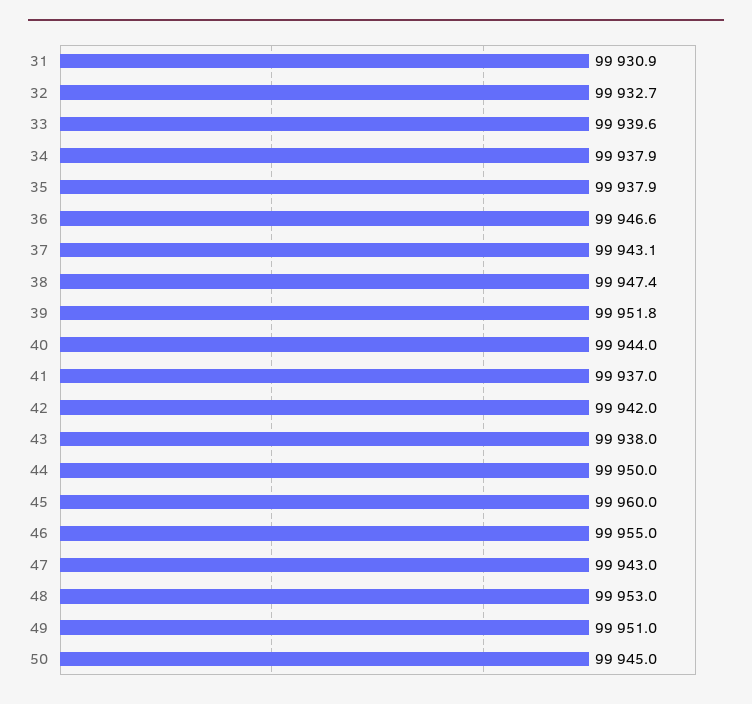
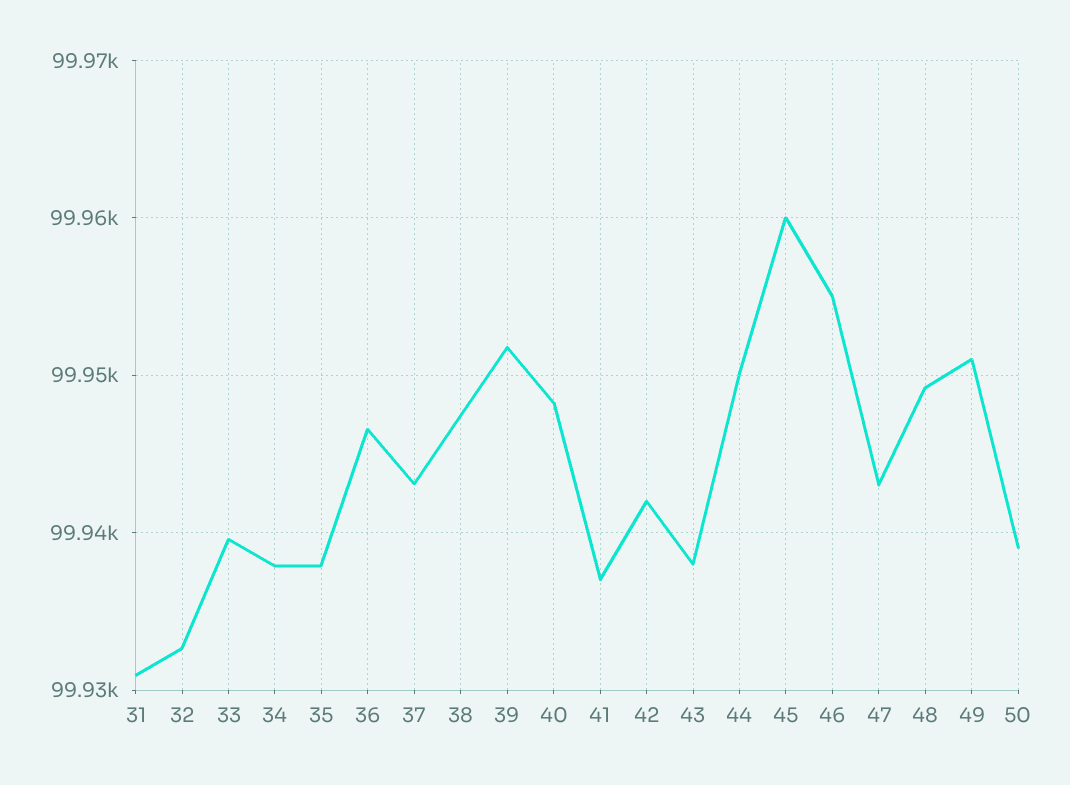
  {
    "31": 99930.9,
    "32": 99932.7,
    "33": 99939.6,
    "34": 99937.9,
    "35": 99937.9,
    "36": 99946.6,
    "37": 99943.1,
    "38": 99947.4,
    "39": 99951.8,
-   "40": 99944,
+   "40": 99948,
    "41": 99937,
    "42": 99942,
    "43": 99938,
    "44": 99950,
    "45": 99960,
    "46": 99955,
    "47": 99943,
-   "48": 99953,
+   "48": 99949,
    "49": 99951,
-   "50": 99945
+   "50": 99939
  }

